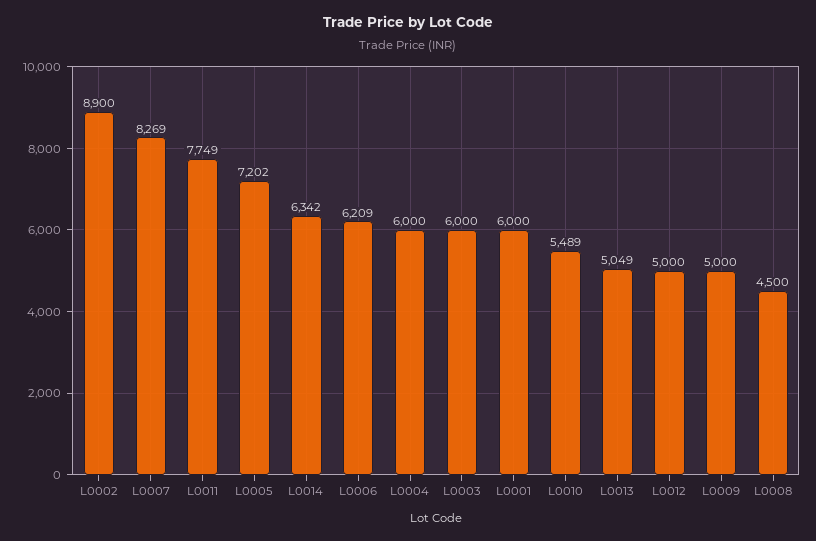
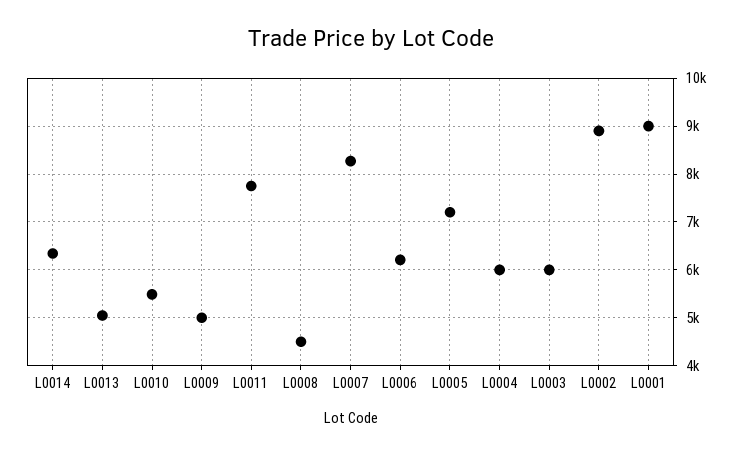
  {
    "L0002": 8900,
    "L0007": 8269,
    "L0011": 7749,
    "L0005": 7202,
    "L0014": 6342,
    "L0006": 6209,
    "L0004": 6000,
    "L0003": 6000,
-   "L0001": 6000,
+   "L0001": 9000,
    "L0010": 5489,
    "L0013": 5049,
-   "L0012": 5000,
    "L0009": 5000,
    "L0008": 4500
  }

